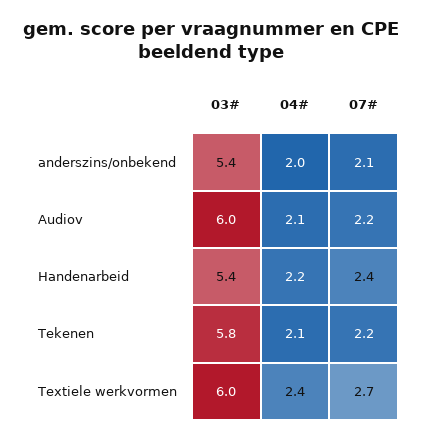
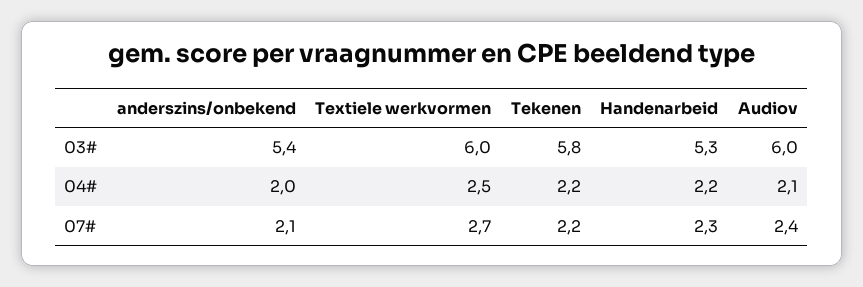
  {
    "03#": {
      "anderszins/onbekend": 5.4,
      "Audiov": 6,
-     "Handenarbeid": 5.4,
+     "Handenarbeid": 5.3,
      "Tekenen": 5.8,
      "Textiele werkvormen": 6
    },
    "04#": {
      "anderszins/onbekend": 2,
      "Audiov": 2.1,
      "Handenarbeid": 2.2,
-     "Tekenen": 2.1,
+     "Tekenen": 2.2,
-     "Textiele werkvormen": 2.4
+     "Textiele werkvormen": 2.5
    },
    "07#": {
      "anderszins/onbekend": 2.1,
-     "Audiov": 2.2,
+     "Audiov": 2.4,
-     "Handenarbeid": 2.4,
+     "Handenarbeid": 2.3,
      "Tekenen": 2.2,
      "Textiele werkvormen": 2.7
    }
  }

